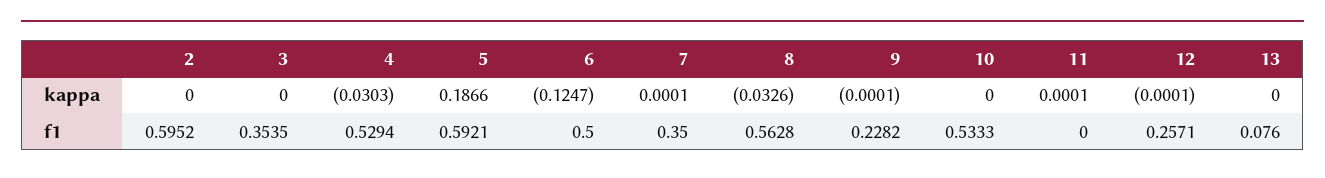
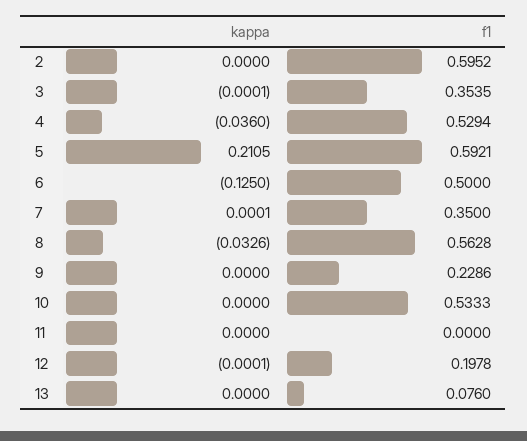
  {
    "2": {
      "kappa": 0,
      "f1": 0.5952
    },
    "3": {
-     "kappa": 0,
+     "kappa": -0.0001,
      "f1": 0.3535
    },
    "4": {
-     "kappa": -0.0303,
+     "kappa": -0.036,
      "f1": 0.5294
    },
    "5": {
-     "kappa": 0.1866,
+     "kappa": 0.2105,
      "f1": 0.5921
    },
    "6": {
-     "kappa": -0.1247,
+     "kappa": -0.125,
      "f1": 0.5
    },
    "7": {
      "kappa": 0.0001,
      "f1": 0.35
    },
    "8": {
      "kappa": -0.0326,
      "f1": 0.5628
    },
    "9": {
-     "kappa": -0.0001,
+     "kappa": 0,
-     "f1": 0.2282
+     "f1": 0.2286
    },
    "10": {
      "kappa": 0,
      "f1": 0.5333
    },
    "11": {
-     "kappa": 0.0001,
+     "kappa": 0,
      "f1": 0
    },
    "12": {
      "kappa": -0.0001,
-     "f1": 0.2571
+     "f1": 0.1978
    },
    "13": {
      "kappa": 0,
      "f1": 0.076
    }
  }

